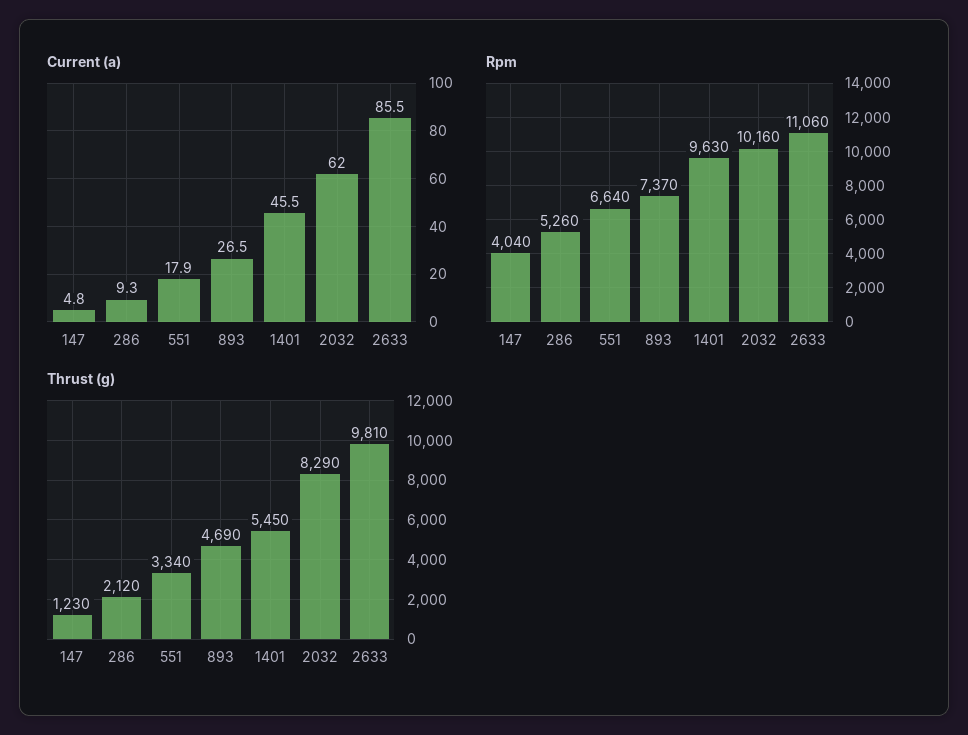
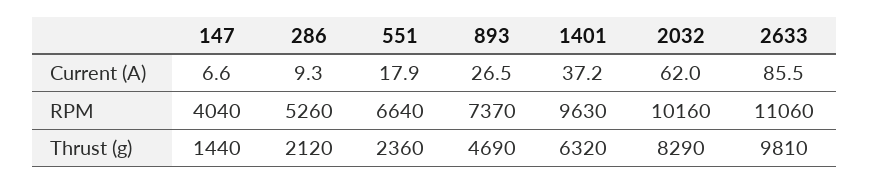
  {
    "Current (a)": {
-     "147": 4.8,
+     "147": 6.6,
      "286": 9.3,
      "551": 17.9,
      "893": 26.5,
-     "1401": 45.5,
+     "1401": 37.2,
      "2032": 62,
      "2633": 85.5
    },
    "Rpm": {
      "147": 4040,
      "286": 5260,
      "551": 6640,
      "893": 7370,
      "1401": 9630,
      "2032": 10160,
      "2633": 11060
    },
    "Thrust (g)": {
-     "147": 1230,
+     "147": 1440,
      "286": 2120,
-     "551": 3340,
+     "551": 2360,
      "893": 4690,
-     "1401": 5450,
+     "1401": 6320,
      "2032": 8290,
      "2633": 9810
    }
  }

